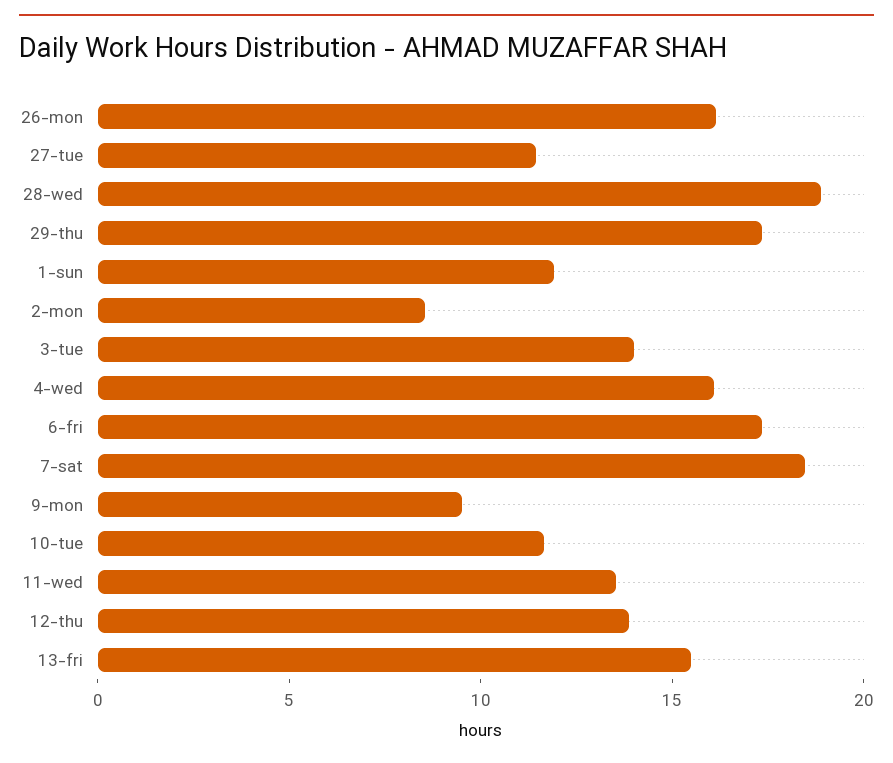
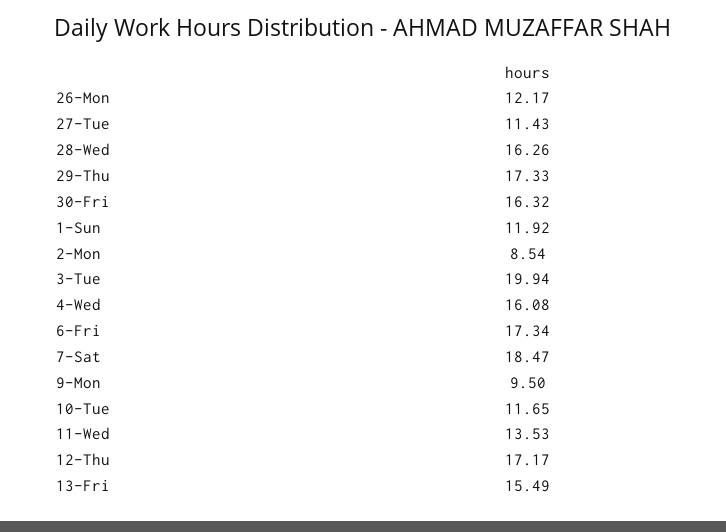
  {
-   "26-mon": 16,
+   "26-mon": 12.17,
    "27-tue": 11.43,
-   "28-wed": 19,
+   "28-wed": 16.26,
    "29-thu": 17.33,
    "1-sun": 11.92,
    "2-mon": 8.54,
-   "3-tue": 14,
+   "3-tue": 19.94,
    "4-wed": 16.08,
    "6-fri": 17.34,
    "7-sat": 18.47,
    "9-mon": 9.5,
    "10-tue": 11.65,
    "11-wed": 13.53,
-   "12-thu": 14,
+   "12-thu": 17.17,
-   "13-fri": 15.49
+   "13-fri": 15.49,
+   "30-Fri": 16.32
  }

